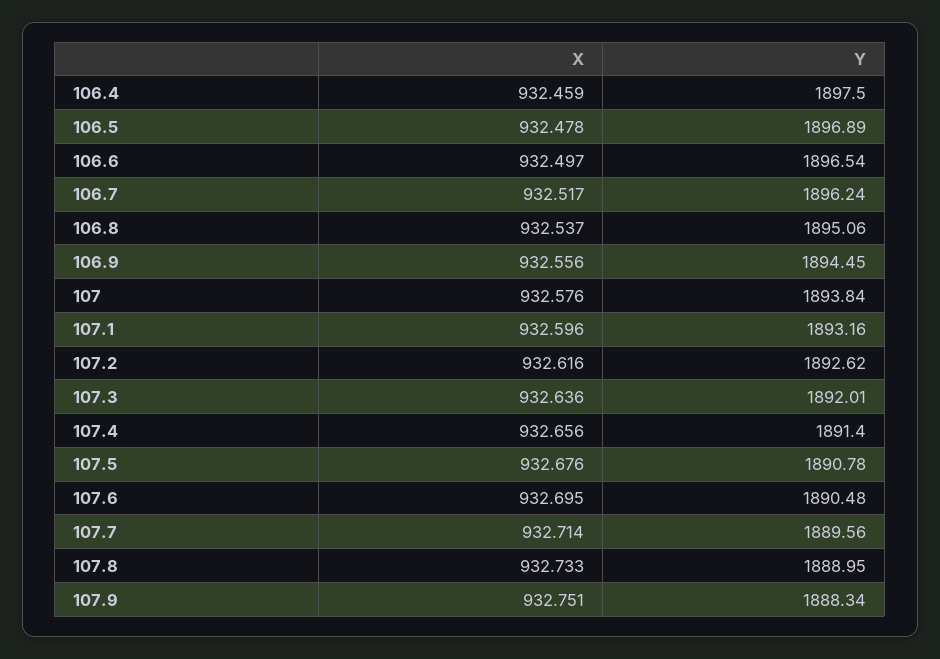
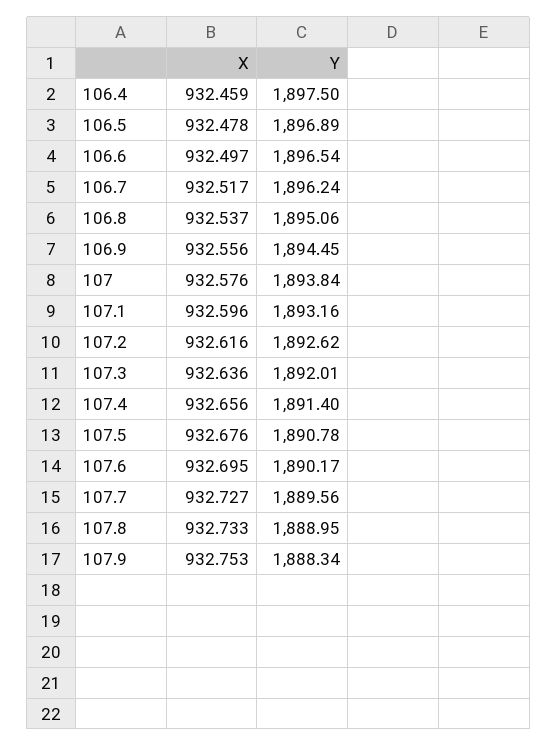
  {
    "X": {
      "106.4": 932.459,
      "106.5": 932.478,
      "106.6": 932.497,
      "106.7": 932.517,
      "106.8": 932.537,
      "106.9": 932.556,
      "107": 932.576,
      "107.1": 932.596,
      "107.2": 932.616,
      "107.3": 932.636,
      "107.4": 932.656,
      "107.5": 932.676,
      "107.6": 932.695,
-     "107.7": 932.714,
+     "107.7": 932.727,
      "107.8": 932.733,
-     "107.9": 932.751
+     "107.9": 932.753
    },
    "Y": {
      "106.4": 1897.5,
      "106.5": 1896.89,
      "106.6": 1896.54,
      "106.7": 1896.24,
      "106.8": 1895.06,
      "106.9": 1894.45,
      "107": 1893.84,
      "107.1": 1893.16,
      "107.2": 1892.62,
      "107.3": 1892.01,
      "107.4": 1891.4,
      "107.5": 1890.78,
-     "107.6": 1890.48,
+     "107.6": 1890.17,
      "107.7": 1889.56,
      "107.8": 1888.95,
      "107.9": 1888.34
    }
  }

